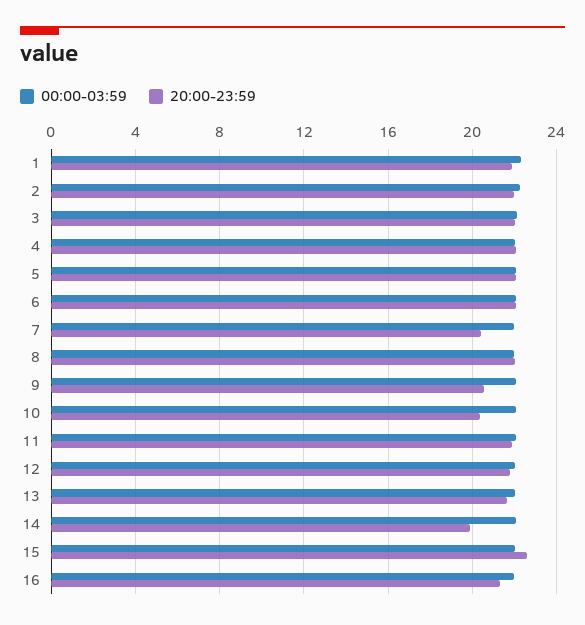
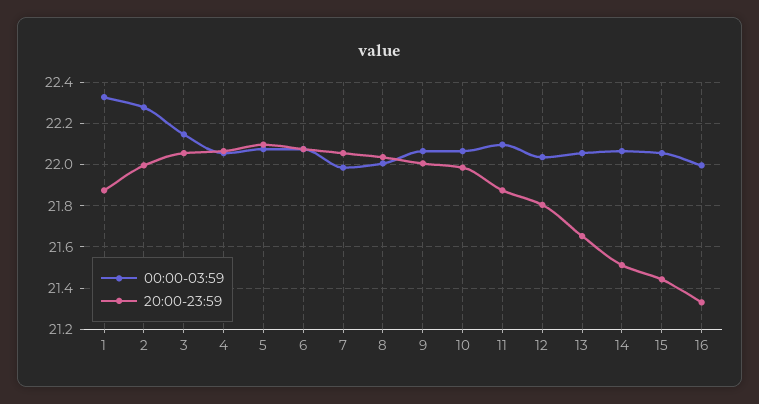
  {
    "00:00-03:59": {
      "1": 22.35,
      "2": 22.3,
      "3": 22.15,
      "4": 22.05,
      "5": 22.1,
      "6": 22.1,
      "7": 22,
      "8": 22,
      "9": 22.05,
      "10": 22.05,
      "11": 22.1,
      "12": 22.05,
      "13": 22.05,
      "14": 22.05,
      "15": 22.05,
      "16": 22
    },
    "20:00-23:59": {
      "1": 21.9,
      "2": 22,
      "3": 22.05,
      "4": 22.05,
      "5": 22.1,
      "6": 22.1,
-     "7": 20.5,
+     "7": 22.05,
      "8": 22.05,
-     "9": 20.5,
+     "9": 22,
-     "10": 20.5,
+     "10": 22,
      "11": 21.9,
      "12": 21.8,
      "13": 21.65,
-     "14": 20,
+     "14": 21.5,
-     "15": 22.5,
+     "15": 21.45,
      "16": 21.35
    }
  }

